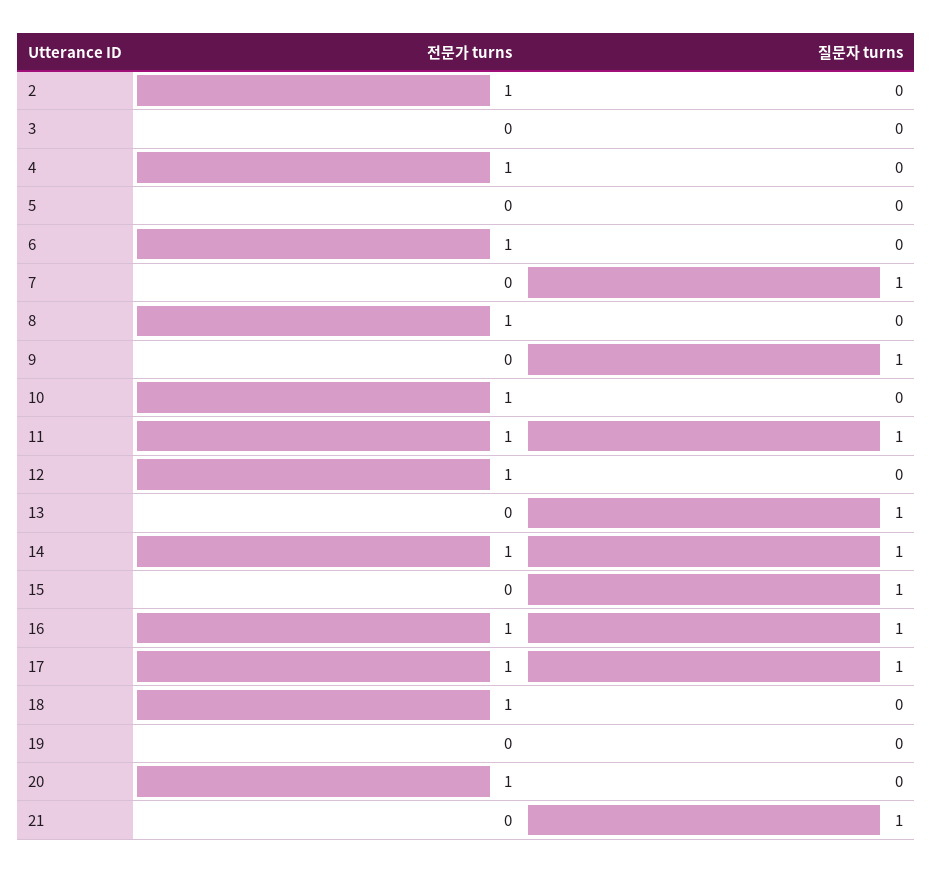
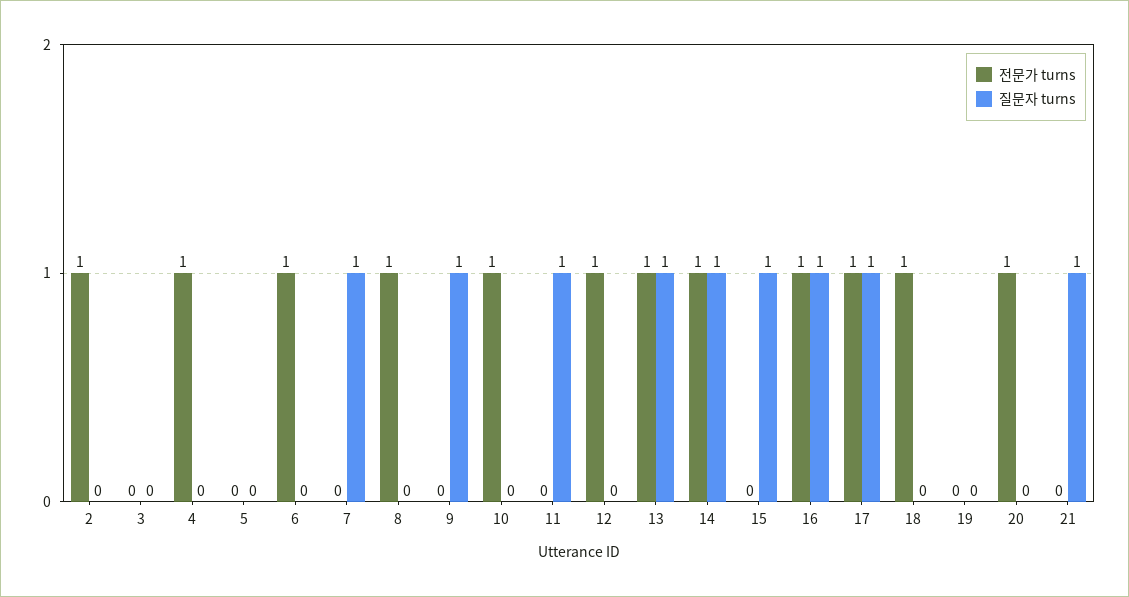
  {
    "전문가 turns": {
      "2": 1,
      "3": 0,
      "4": 1,
      "5": 0,
      "6": 1,
      "7": 0,
      "8": 1,
      "9": 0,
      "10": 1,
-     "11": 1,
+     "11": 0,
      "12": 1,
-     "13": 0,
+     "13": 1,
      "14": 1,
      "15": 0,
      "16": 1,
      "17": 1,
      "18": 1,
      "19": 0,
      "20": 1,
      "21": 0
    },
    "질문자 turns": {
      "2": 0,
      "3": 0,
      "4": 0,
      "5": 0,
      "6": 0,
      "7": 1,
      "8": 0,
      "9": 1,
      "10": 0,
      "11": 1,
      "12": 0,
      "13": 1,
      "14": 1,
      "15": 1,
      "16": 1,
      "17": 1,
      "18": 0,
      "19": 0,
      "20": 0,
      "21": 1
    }
  }

